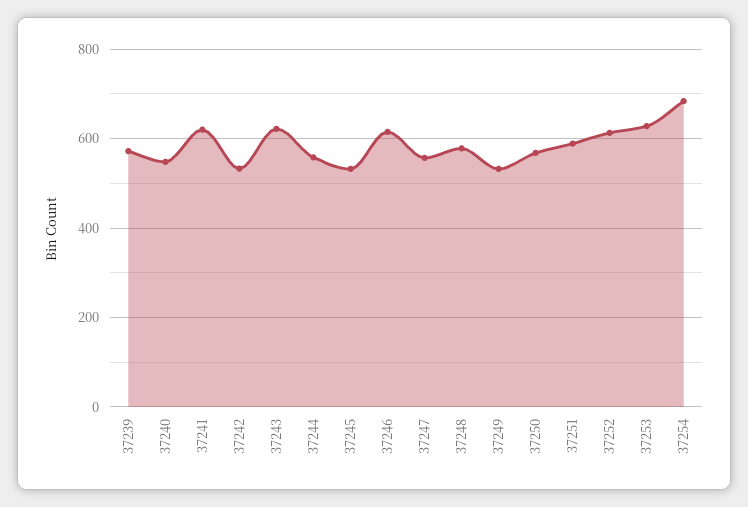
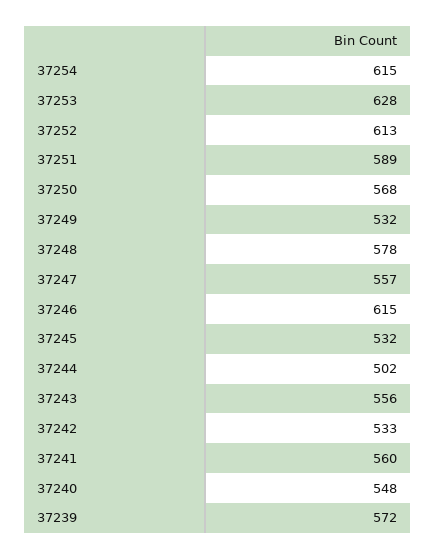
  {
    "37239": 572,
    "37240": 548,
-   "37241": 620,
+   "37241": 560,
    "37242": 533,
-   "37243": 620,
+   "37243": 556,
-   "37244": 560,
+   "37244": 502,
    "37245": 532,
    "37246": 615,
    "37247": 557,
    "37248": 578,
    "37249": 532,
    "37250": 568,
    "37251": 589,
    "37252": 613,
    "37253": 628,
-   "37254": 680
+   "37254": 615
  }

